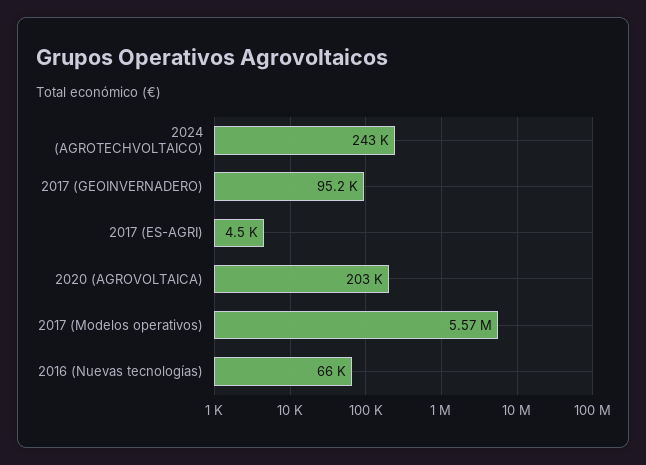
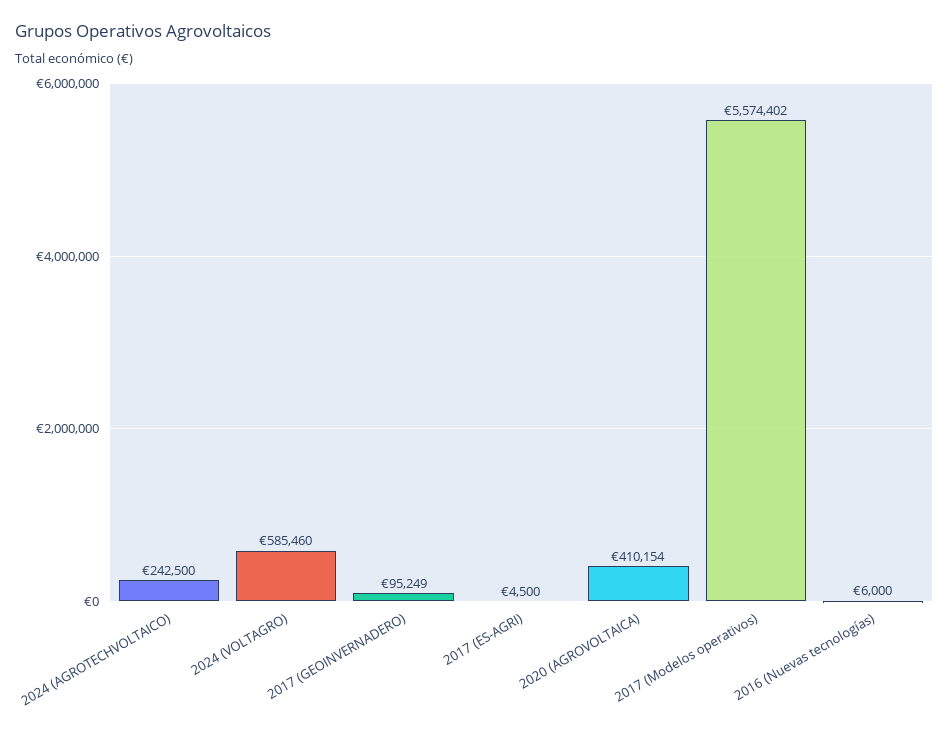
  {
    "2024 (AGROTECHVOLTAICO)": 242500,
    "2017 (GEOINVERNADERO)": 95249,
    "2017 (ES-AGRI)": 4500,
-   "2020 (AGROVOLTAICA)": 203000,
+   "2020 (AGROVOLTAICA)": 410154,
    "2017 (Modelos operativos)": 5574402,
-   "2016 (Nuevas tecnologías)": 66000
+   "2016 (Nuevas tecnologías)": 6000,
+   "2024 (VOLTAGRO)": 585460
  }

